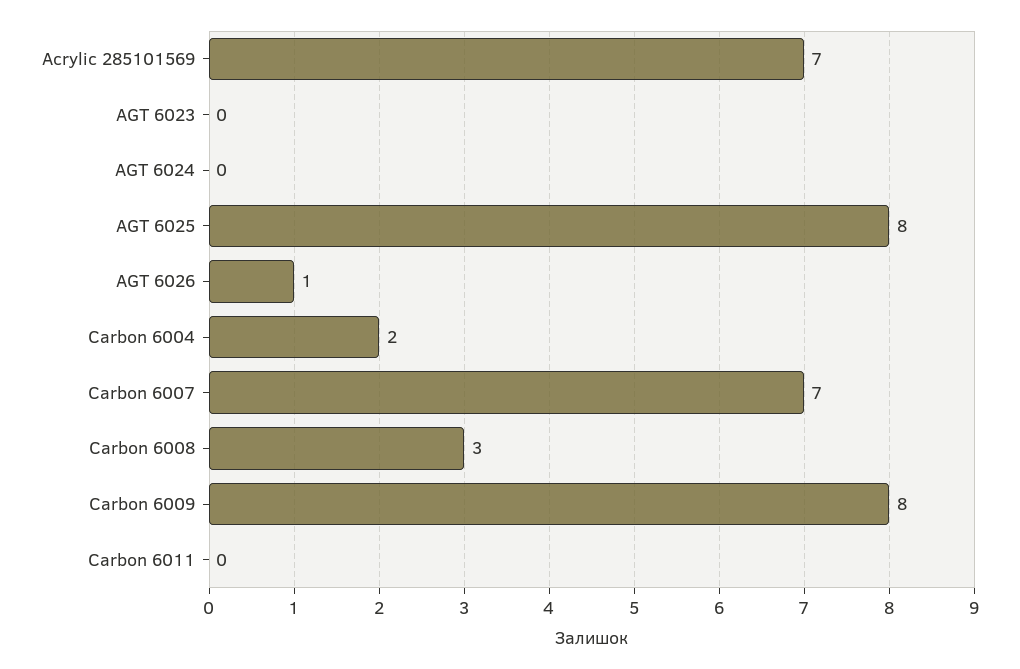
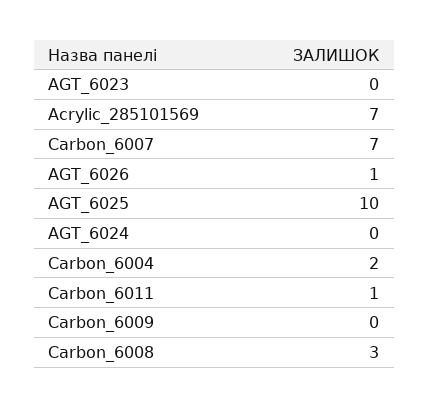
  {
    "Acrylic 285101569": 7,
    "AGT 6023": 0,
    "AGT 6024": 0,
-   "AGT 6025": 8,
+   "AGT 6025": 10,
    "AGT 6026": 1,
    "Carbon 6004": 2,
    "Carbon 6007": 7,
    "Carbon 6008": 3,
-   "Carbon 6009": 8,
+   "Carbon 6009": 0,
-   "Carbon 6011": 0
+   "Carbon 6011": 1
  }

